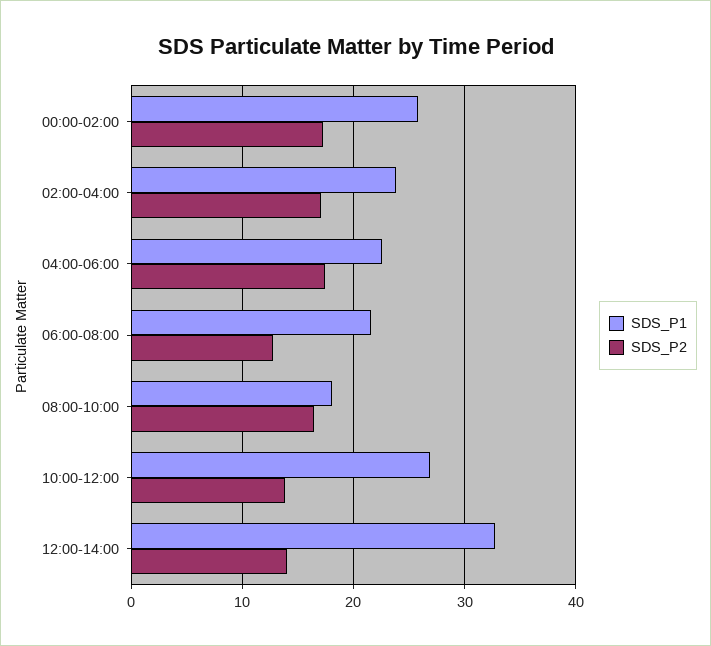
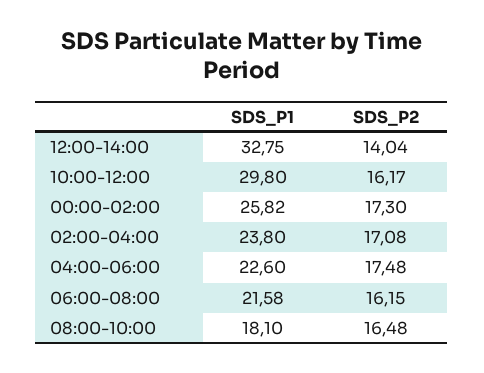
  {
    "SDS_P1": {
      "00:00-02:00": 25.82,
      "02:00-04:00": 23.8,
      "04:00-06:00": 22.6,
      "06:00-08:00": 21.58,
      "08:00-10:00": 18.1,
-     "10:00-12:00": 27,
+     "10:00-12:00": 29.8,
      "12:00-14:00": 32.75
    },
    "SDS_P2": {
      "00:00-02:00": 17.3,
      "02:00-04:00": 17.08,
      "04:00-06:00": 17.48,
-     "06:00-08:00": 13,
+     "06:00-08:00": 16.15,
      "08:00-10:00": 16.48,
-     "10:00-12:00": 14,
+     "10:00-12:00": 16.17,
      "12:00-14:00": 14.04
    }
  }

